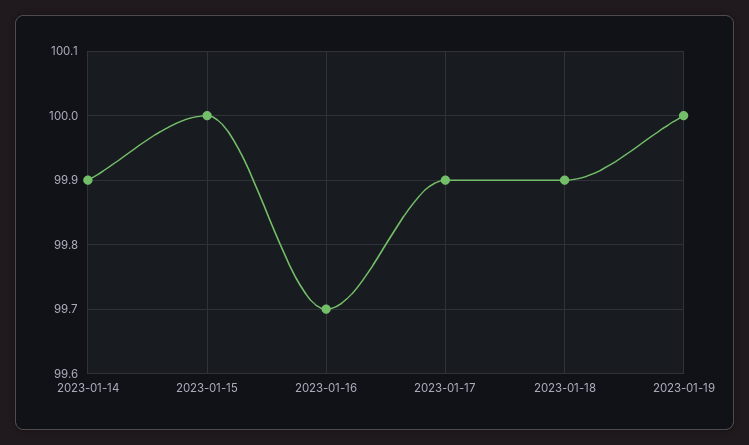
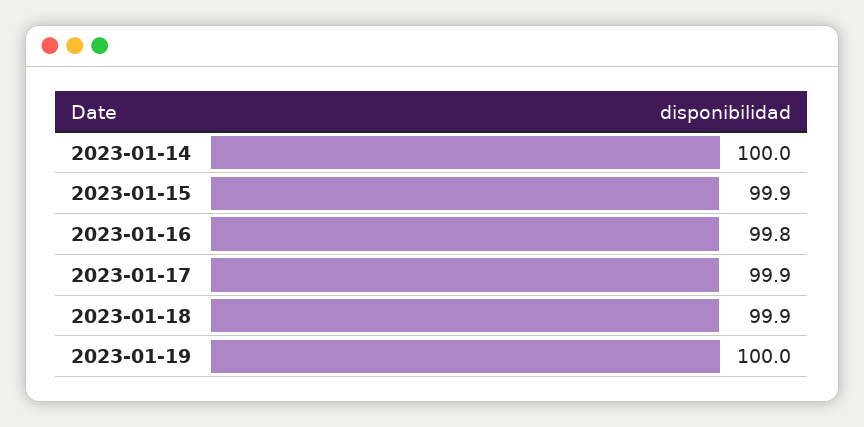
  {
-   "2023-01-14": 99.9,
+   "2023-01-14": 100,
-   "2023-01-15": 100,
+   "2023-01-15": 99.9,
-   "2023-01-16": 99.7,
+   "2023-01-16": 99.8,
    "2023-01-17": 99.9,
    "2023-01-18": 99.9,
    "2023-01-19": 100
  }

